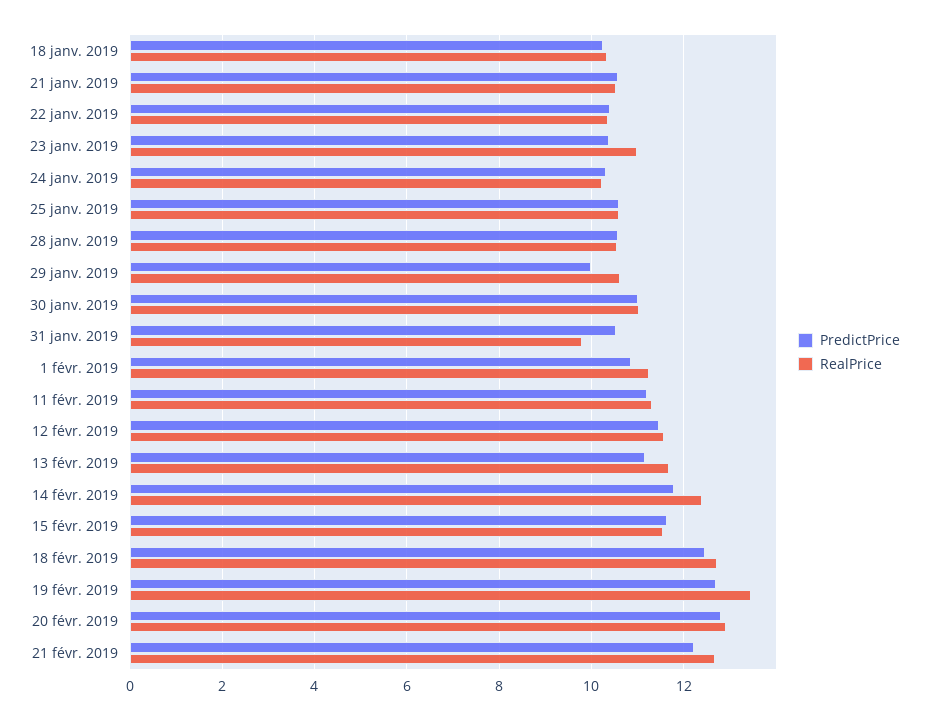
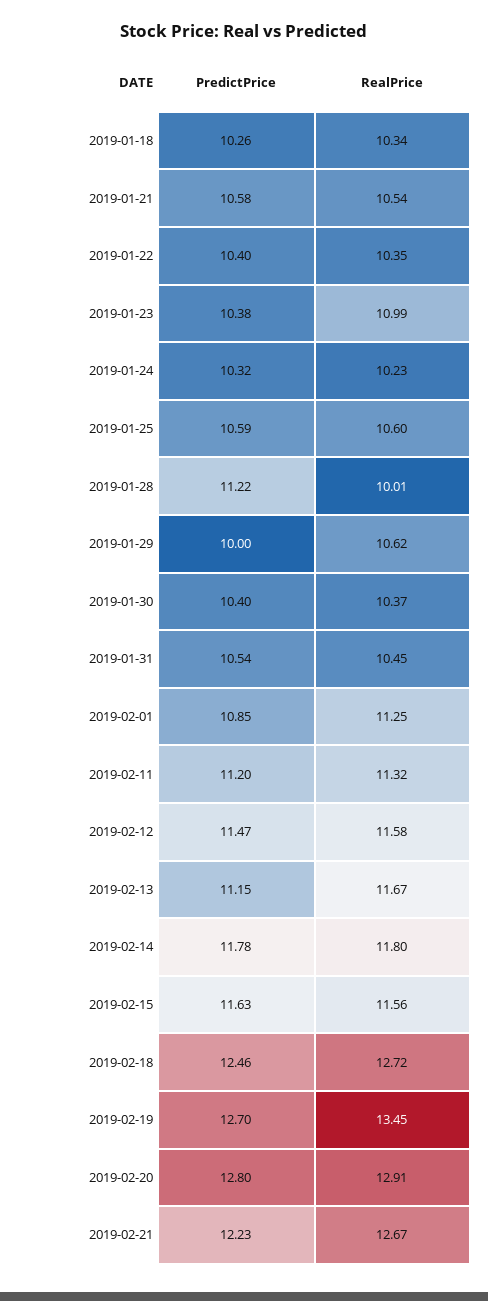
  {
    "PredictPrice": {
      "18 janv. 2019": 10.26,
      "21 janv. 2019": 10.58,
      "22 janv. 2019": 10.4,
      "23 janv. 2019": 10.38,
      "24 janv. 2019": 10.32,
      "25 janv. 2019": 10.59,
-     "28 janv. 2019": 10.6,
+     "28 janv. 2019": 11.22,
      "29 janv. 2019": 10,
-     "30 janv. 2019": 11,
+     "30 janv. 2019": 10.4,
      "31 janv. 2019": 10.54,
      "1 févr. 2019": 10.85,
      "11 févr. 2019": 11.2,
      "12 févr. 2019": 11.47,
      "13 févr. 2019": 11.15,
      "14 févr. 2019": 11.78,
      "15 févr. 2019": 11.63,
      "18 févr. 2019": 12.46,
      "19 févr. 2019": 12.7,
      "20 févr. 2019": 12.8,
      "21 févr. 2019": 12.23
    },
    "RealPrice": {
      "18 janv. 2019": 10.34,
      "21 janv. 2019": 10.54,
      "22 janv. 2019": 10.35,
      "23 janv. 2019": 10.99,
      "24 janv. 2019": 10.23,
      "25 janv. 2019": 10.6,
-     "28 janv. 2019": 10.6,
+     "28 janv. 2019": 10.01,
      "29 janv. 2019": 10.62,
-     "30 janv. 2019": 11,
+     "30 janv. 2019": 10.37,
-     "31 janv. 2019": 9.8,
+     "31 janv. 2019": 10.45,
      "1 févr. 2019": 11.25,
      "11 févr. 2019": 11.32,
      "12 févr. 2019": 11.58,
      "13 févr. 2019": 11.67,
-     "14 févr. 2019": 12.4,
+     "14 févr. 2019": 11.8,
      "15 févr. 2019": 11.56,
      "18 févr. 2019": 12.72,
      "19 févr. 2019": 13.45,
      "20 févr. 2019": 12.91,
      "21 févr. 2019": 12.67
    }
  }

